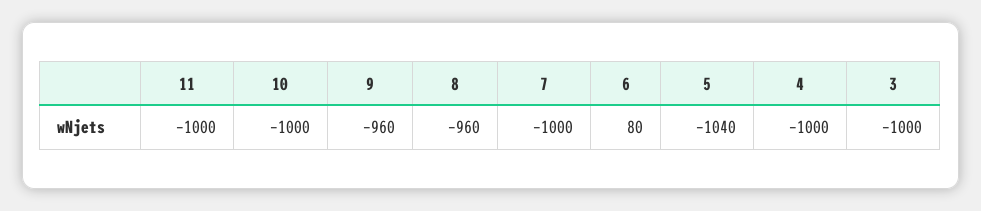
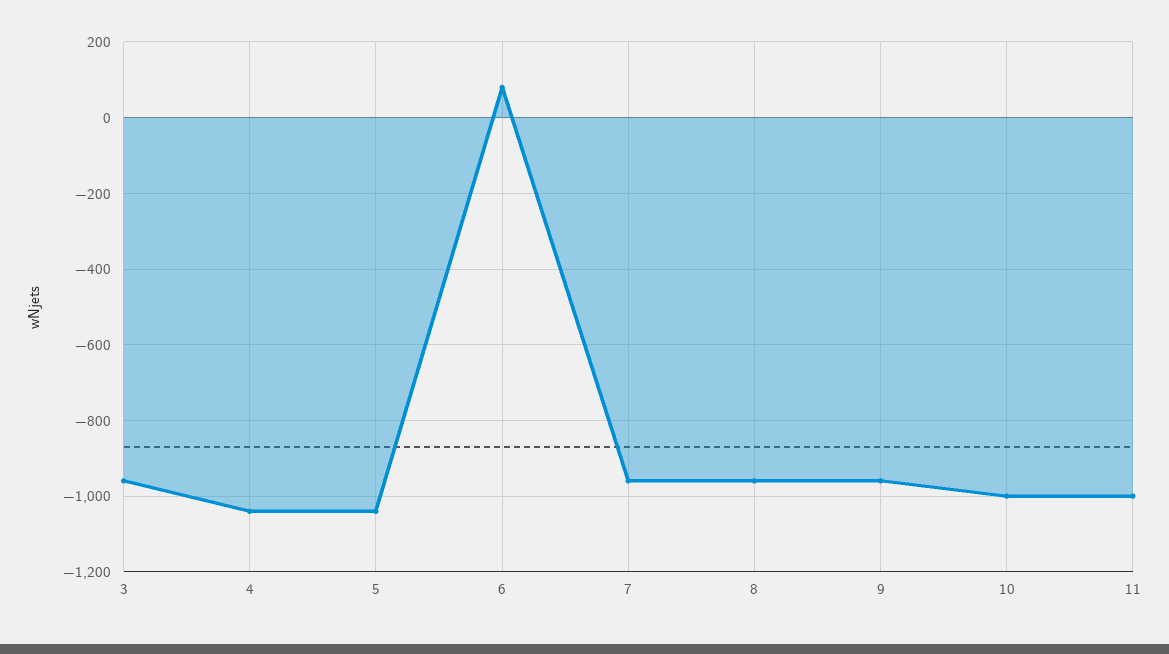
  {
    "11": -1000,
    "10": -1000,
    "9": -960,
    "8": -960,
-   "7": -1000,
+   "7": -960,
    "6": 80,
    "5": -1040,
-   "4": -1000,
+   "4": -1040,
-   "3": -1000
+   "3": -960
  }

